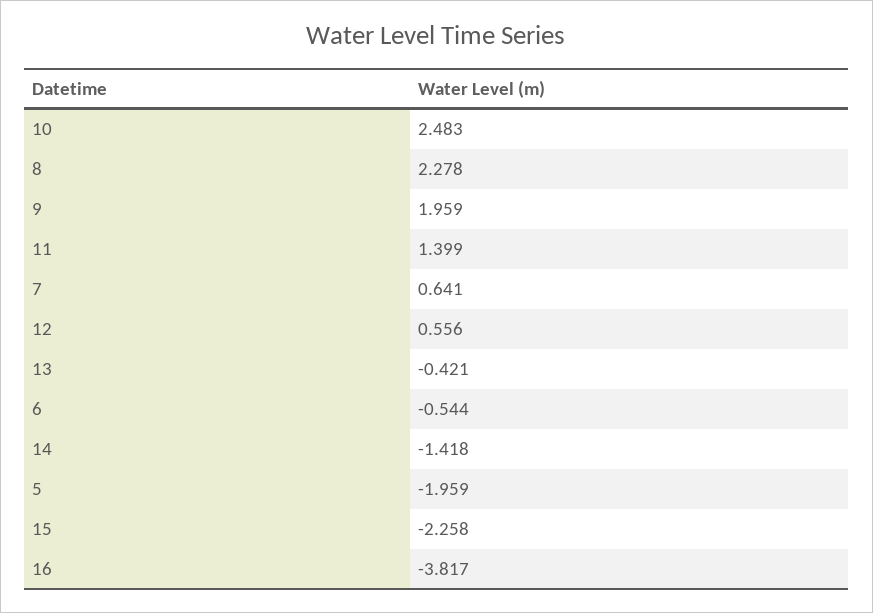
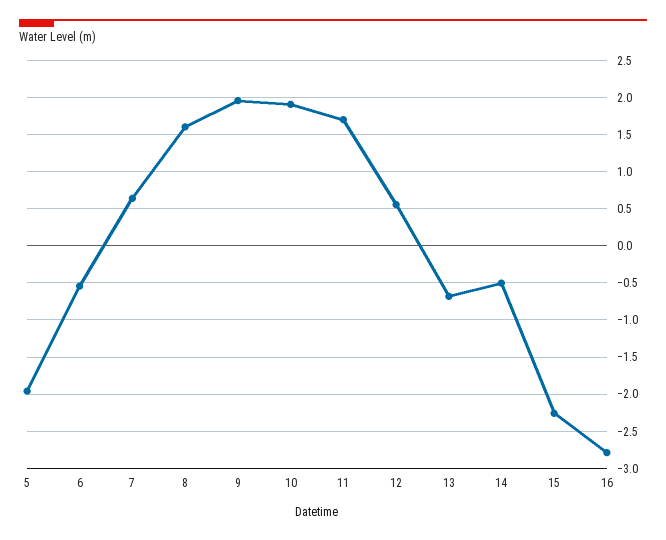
  {
-   "10": 2.483,
+   "10": 1.9,
-   "8": 2.278,
+   "8": 1.6,
    "9": 1.959,
-   "11": 1.399,
+   "11": 1.7,
    "7": 0.641,
    "12": 0.556,
-   "13": -0.421,
+   "13": -0.7,
    "6": -0.544,
-   "14": -1.418,
+   "14": -0.5,
    "5": -1.959,
    "15": -2.258,
-   "16": -3.817
+   "16": -2.8
  }

